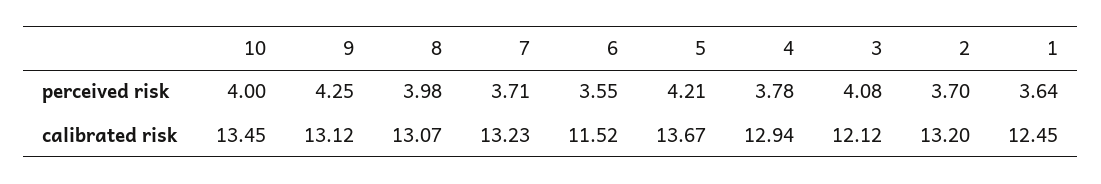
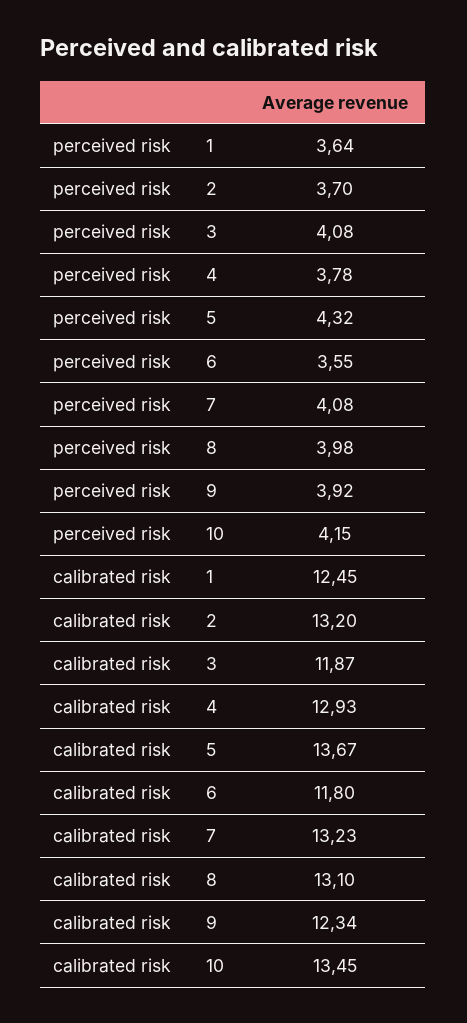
  {
    "10": {
-     "perceived risk": 4,
+     "perceived risk": 4.15,
      "calibrated risk": 13.45
    },
    "9": {
-     "perceived risk": 4.25,
+     "perceived risk": 3.92,
-     "calibrated risk": 13.12
+     "calibrated risk": 12.34
    },
    "8": {
      "perceived risk": 3.98,
-     "calibrated risk": 13.07
+     "calibrated risk": 13.1
    },
    "7": {
-     "perceived risk": 3.71,
+     "perceived risk": 4.08,
      "calibrated risk": 13.23
    },
    "6": {
      "perceived risk": 3.55,
-     "calibrated risk": 11.52
+     "calibrated risk": 11.8
    },
    "5": {
-     "perceived risk": 4.21,
+     "perceived risk": 4.32,
      "calibrated risk": 13.67
    },
    "4": {
      "perceived risk": 3.78,
-     "calibrated risk": 12.94
+     "calibrated risk": 12.93
    },
    "3": {
      "perceived risk": 4.08,
-     "calibrated risk": 12.12
+     "calibrated risk": 11.87
    },
    "2": {
      "perceived risk": 3.7,
      "calibrated risk": 13.2
    },
    "1": {
      "perceived risk": 3.64,
      "calibrated risk": 12.45
    }
  }

